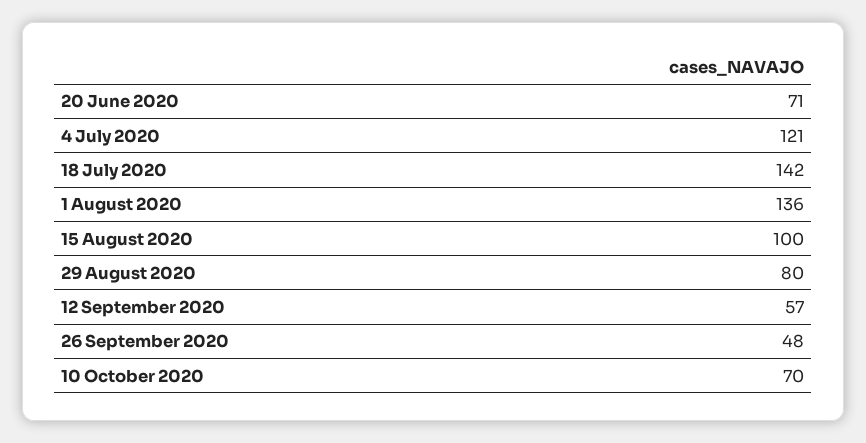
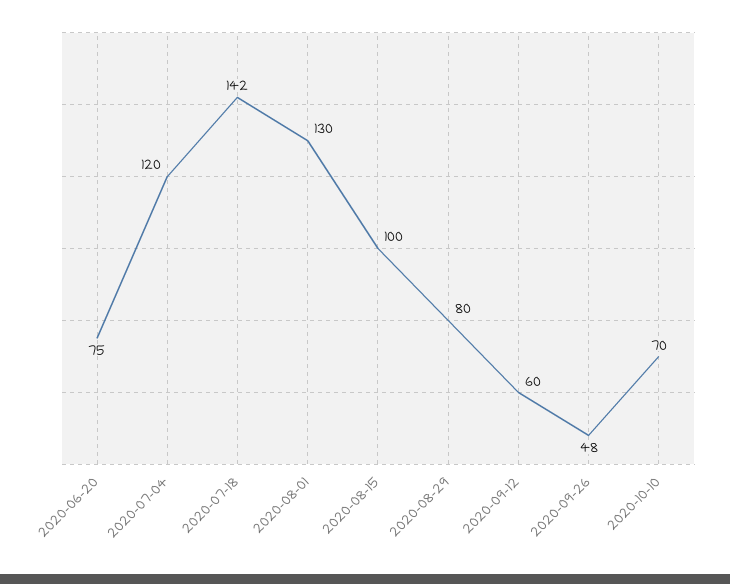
  {
-   "20 June 2020": 71,
+   "20 June 2020": 75,
-   "4 July 2020": 121,
+   "4 July 2020": 120,
    "18 July 2020": 142,
-   "1 August 2020": 136,
+   "1 August 2020": 130,
    "15 August 2020": 100,
    "29 August 2020": 80,
-   "12 September 2020": 57,
+   "12 September 2020": 60,
    "26 September 2020": 48,
    "10 October 2020": 70
  }

